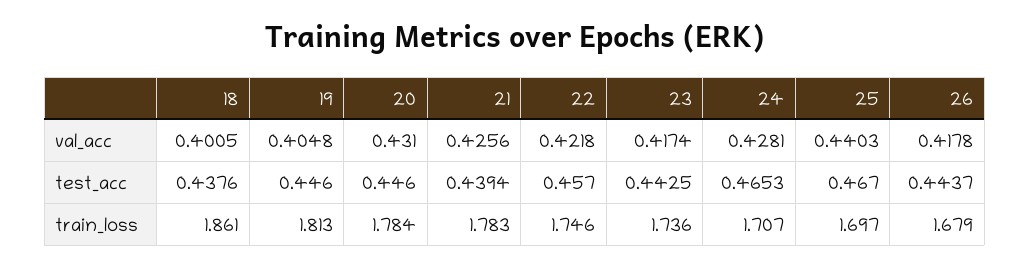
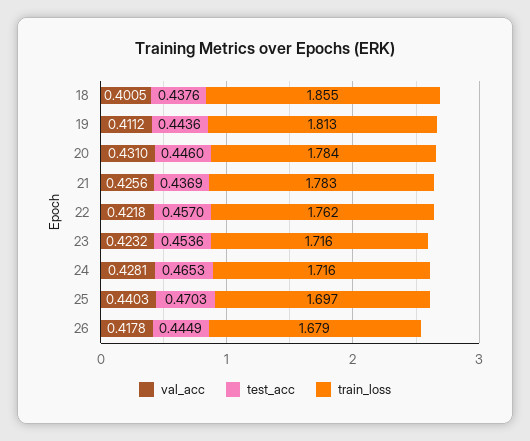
  {
    "val_acc": {
      "18": 0.4005,
-     "19": 0.4048,
+     "19": 0.4112,
      "20": 0.431,
      "21": 0.4256,
      "22": 0.4218,
-     "23": 0.4174,
+     "23": 0.4232,
      "24": 0.4281,
      "25": 0.4403,
      "26": 0.4178
    },
    "test_acc": {
      "18": 0.4376,
-     "19": 0.446,
+     "19": 0.4436,
      "20": 0.446,
-     "21": 0.4394,
+     "21": 0.4369,
      "22": 0.457,
-     "23": 0.4425,
+     "23": 0.4536,
      "24": 0.4653,
-     "25": 0.467,
+     "25": 0.4703,
-     "26": 0.4437
+     "26": 0.4449
    },
    "train_loss": {
-     "18": 1.861,
+     "18": 1.855,
      "19": 1.813,
      "20": 1.784,
      "21": 1.783,
-     "22": 1.746,
+     "22": 1.762,
-     "23": 1.736,
+     "23": 1.716,
-     "24": 1.707,
+     "24": 1.716,
      "25": 1.697,
      "26": 1.679
    }
  }

